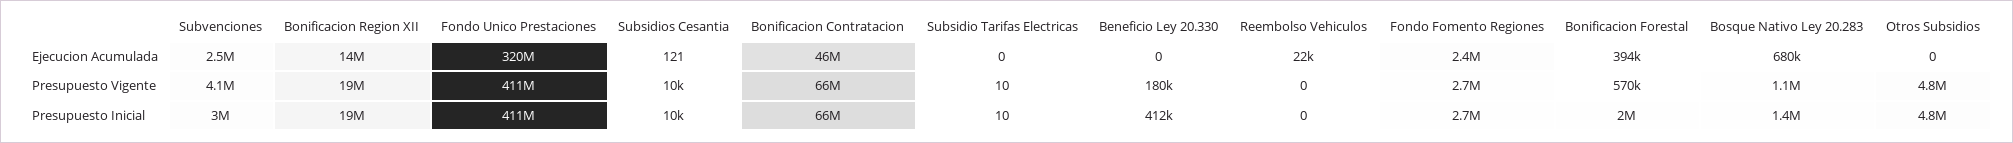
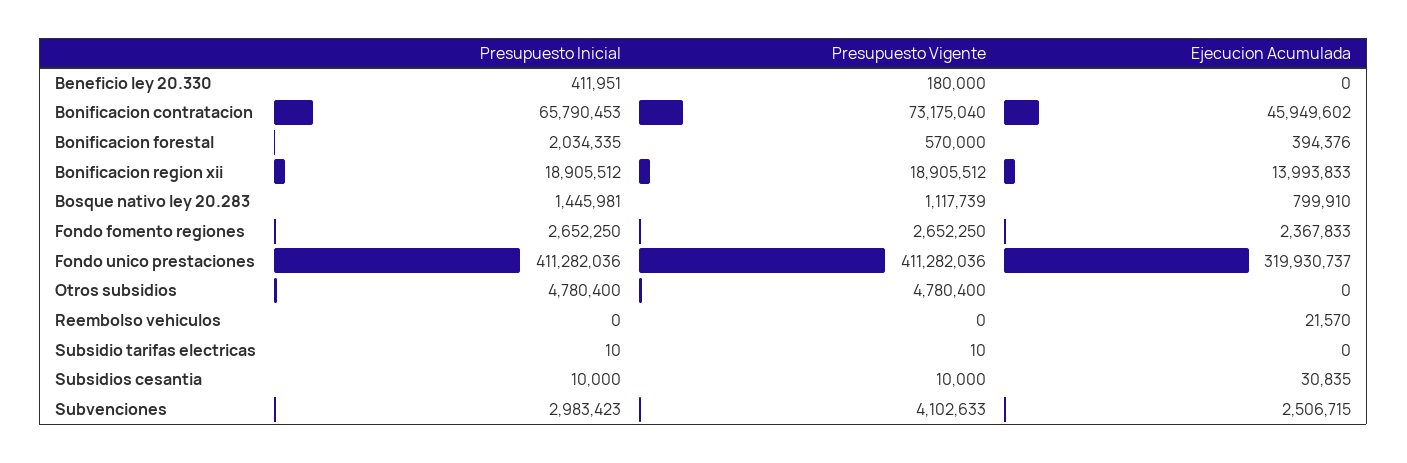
  {
    "Subvenciones": {
      "Ejecucion Acumulada": 2506715,
      "Presupuesto Vigente": 4102633,
      "Presupuesto Inicial": 2983423
    },
    "Bonificacion Region XII": {
      "Ejecucion Acumulada": 13993833,
      "Presupuesto Vigente": 18905512,
      "Presupuesto Inicial": 18905512
    },
    "Fondo Unico Prestaciones": {
      "Ejecucion Acumulada": 319930737,
      "Presupuesto Vigente": 411282036,
      "Presupuesto Inicial": 411282036
    },
    "Subsidios Cesantia": {
-     "Ejecucion Acumulada": 121,
+     "Ejecucion Acumulada": 30835,
      "Presupuesto Vigente": 10000,
      "Presupuesto Inicial": 10000
    },
    "Bonificacion Contratacion": {
      "Ejecucion Acumulada": 45949602,
-     "Presupuesto Vigente": 66000000,
+     "Presupuesto Vigente": 73175040,
      "Presupuesto Inicial": 65790453
    },
    "Subsidio Tarifas Electricas": {
      "Ejecucion Acumulada": 0,
      "Presupuesto Vigente": 10,
      "Presupuesto Inicial": 10
    },
    "Beneficio Ley 20.330": {
      "Ejecucion Acumulada": 0,
      "Presupuesto Vigente": 180000,
      "Presupuesto Inicial": 411951
    },
    "Reembolso Vehiculos": {
      "Ejecucion Acumulada": 21570,
      "Presupuesto Vigente": 0,
      "Presupuesto Inicial": 0
    },
    "Fondo Fomento Regiones": {
      "Ejecucion Acumulada": 2367833,
      "Presupuesto Vigente": 2652250,
      "Presupuesto Inicial": 2652250
    },
    "Bonificacion Forestal": {
      "Ejecucion Acumulada": 394376,
      "Presupuesto Vigente": 570000,
      "Presupuesto Inicial": 2034335
    },
    "Bosque Nativo Ley 20.283": {
-     "Ejecucion Acumulada": 680000,
+     "Ejecucion Acumulada": 799910,
      "Presupuesto Vigente": 1117739,
      "Presupuesto Inicial": 1445981
    },
    "Otros Subsidios": {
      "Ejecucion Acumulada": 0,
      "Presupuesto Vigente": 4780400,
      "Presupuesto Inicial": 4780400
    }
  }

